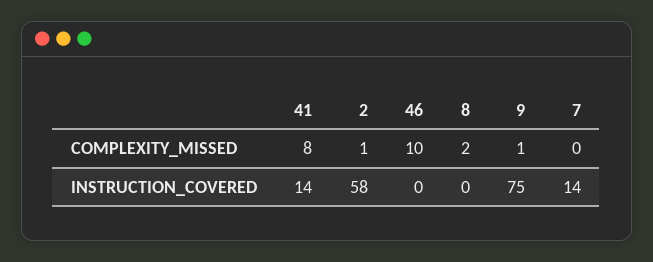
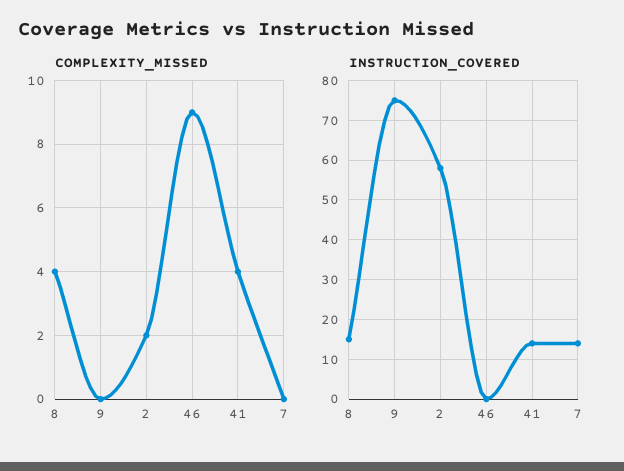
  {
    "COMPLEXITY_MISSED": {
-     "41": 8,
+     "41": 4,
-     "2": 1,
+     "2": 2,
-     "46": 10,
+     "46": 9,
-     "8": 2,
+     "8": 4,
-     "9": 1,
+     "9": 0,
      "7": 0
    },
    "INSTRUCTION_COVERED": {
      "41": 14,
      "2": 58,
      "46": 0,
-     "8": 0,
+     "8": 15,
      "9": 75,
      "7": 14
    }
  }

